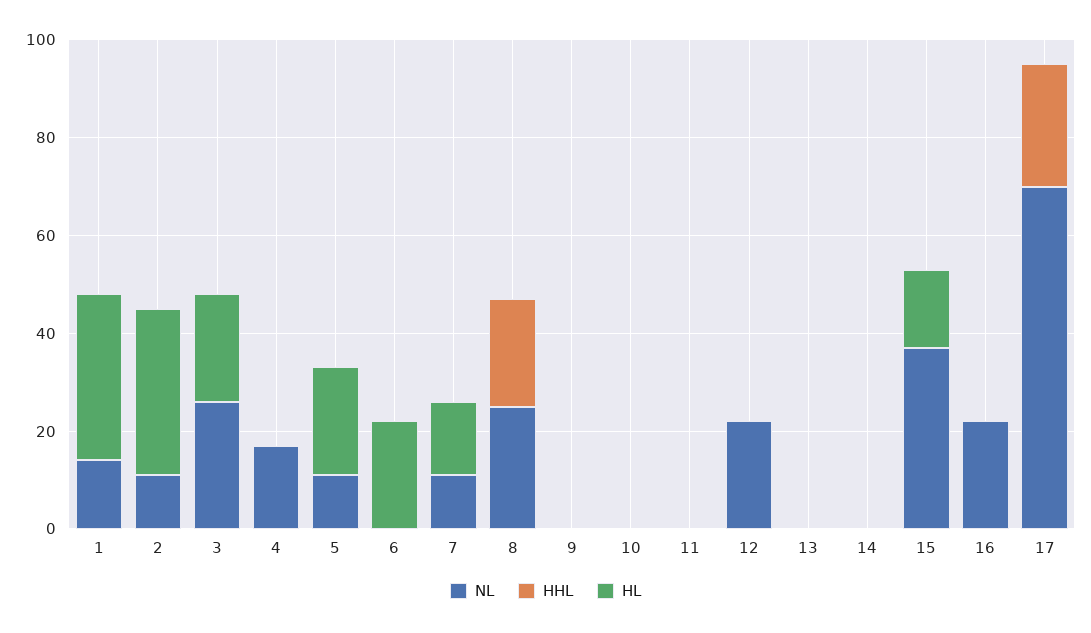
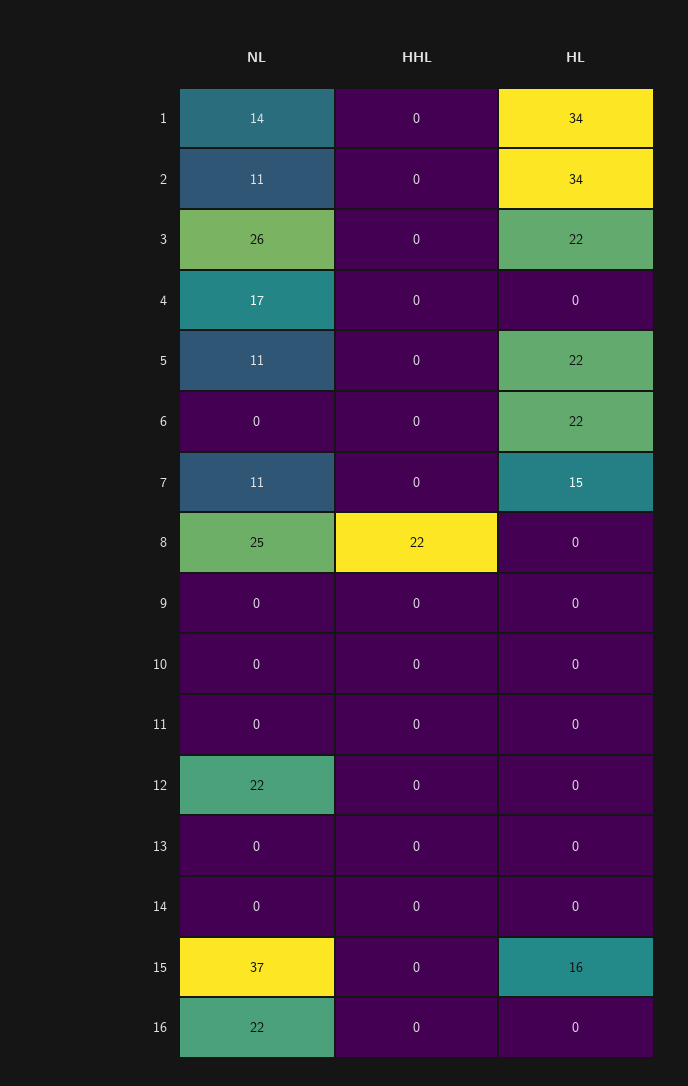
  {
    "NL": {
      "1": 14,
      "2": 11,
      "3": 26,
      "4": 17,
      "5": 11,
      "6": 0,
      "7": 11,
      "8": 25,
      "9": 0,
      "10": 0,
      "11": 0,
      "12": 22,
      "13": 0,
      "14": 0,
      "15": 37,
-     "16": 22,
+     "16": 22
-     "17": 70
    },
    "HHL": {
      "1": 0,
      "2": 0,
      "3": 0,
      "4": 0,
      "5": 0,
      "6": 0,
      "7": 0,
      "8": 22,
      "9": 0,
      "10": 0,
      "11": 0,
      "12": 0,
      "13": 0,
      "14": 0,
      "15": 0,
-     "16": 0,
+     "16": 0
-     "17": 25
    },
    "HL": {
      "1": 34,
      "2": 34,
      "3": 22,
      "4": 0,
      "5": 22,
      "6": 22,
      "7": 15,
      "8": 0,
      "9": 0,
      "10": 0,
      "11": 0,
      "12": 0,
      "13": 0,
      "14": 0,
      "15": 16,
-     "16": 0,
+     "16": 0
-     "17": 0
    }
  }

